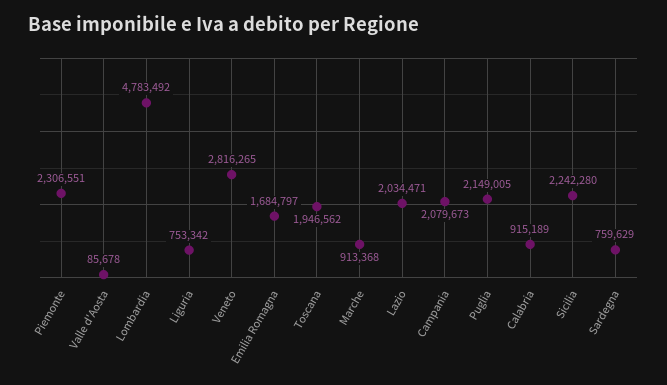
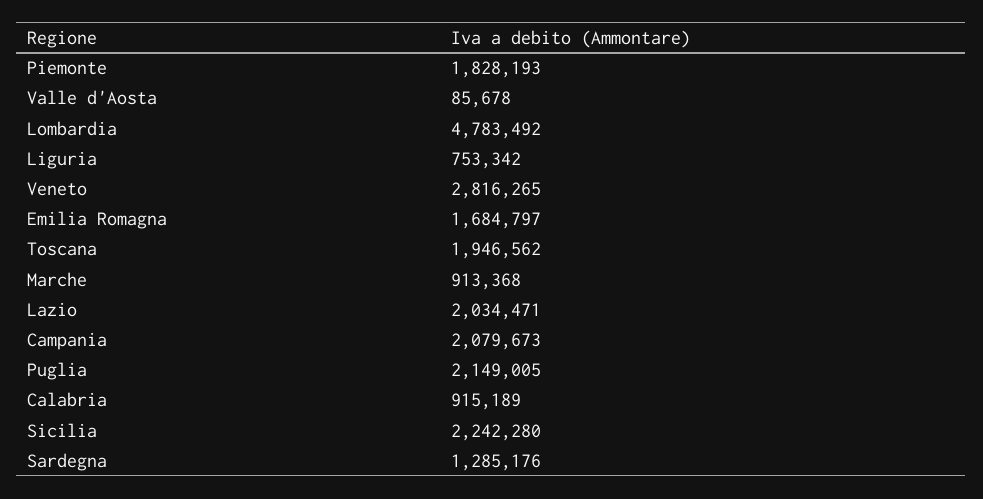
  {
-   "Piemonte": 2306551,
+   "Piemonte": 1828193,
    "Valle d'Aosta": 85678,
    "Lombardia": 4783492,
    "Liguria": 753342,
    "Veneto": 2816265,
    "Emilia Romagna": 1684797,
    "Toscana": 1946562,
    "Marche": 913368,
    "Lazio": 2034471,
    "Campania": 2079673,
    "Puglia": 2149005,
    "Calabria": 915189,
    "Sicilia": 2242280,
-   "Sardegna": 759629
+   "Sardegna": 1285176
  }

